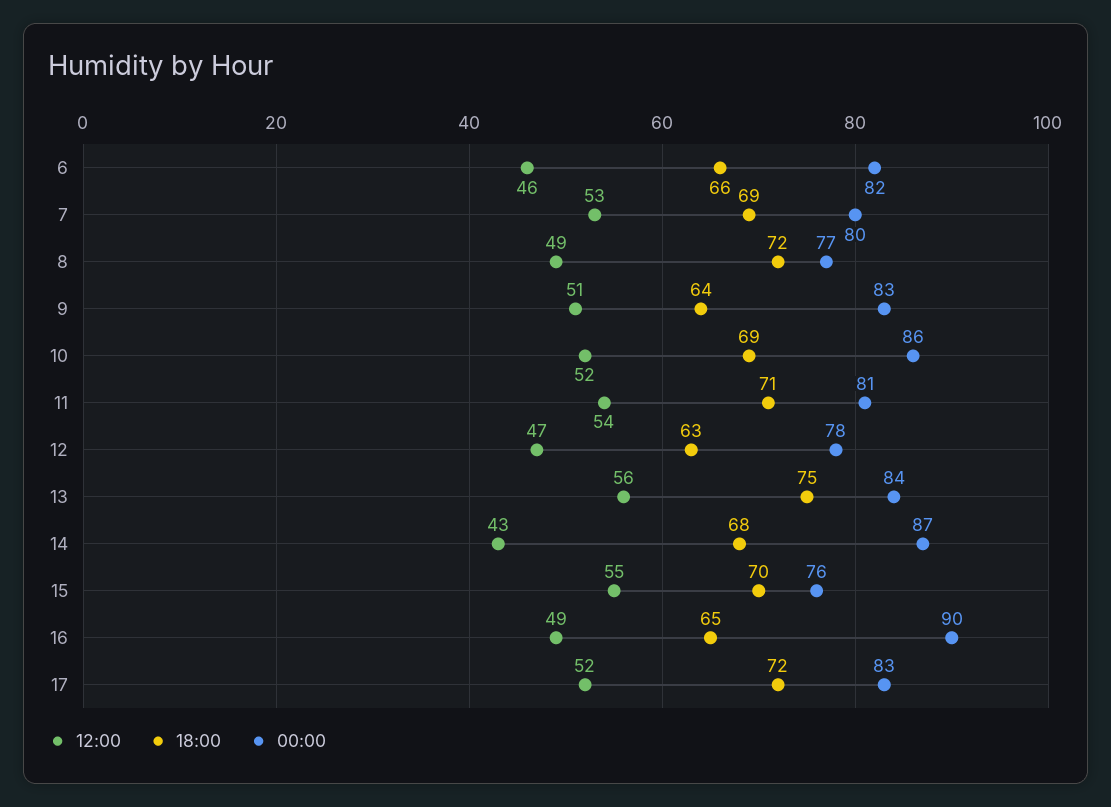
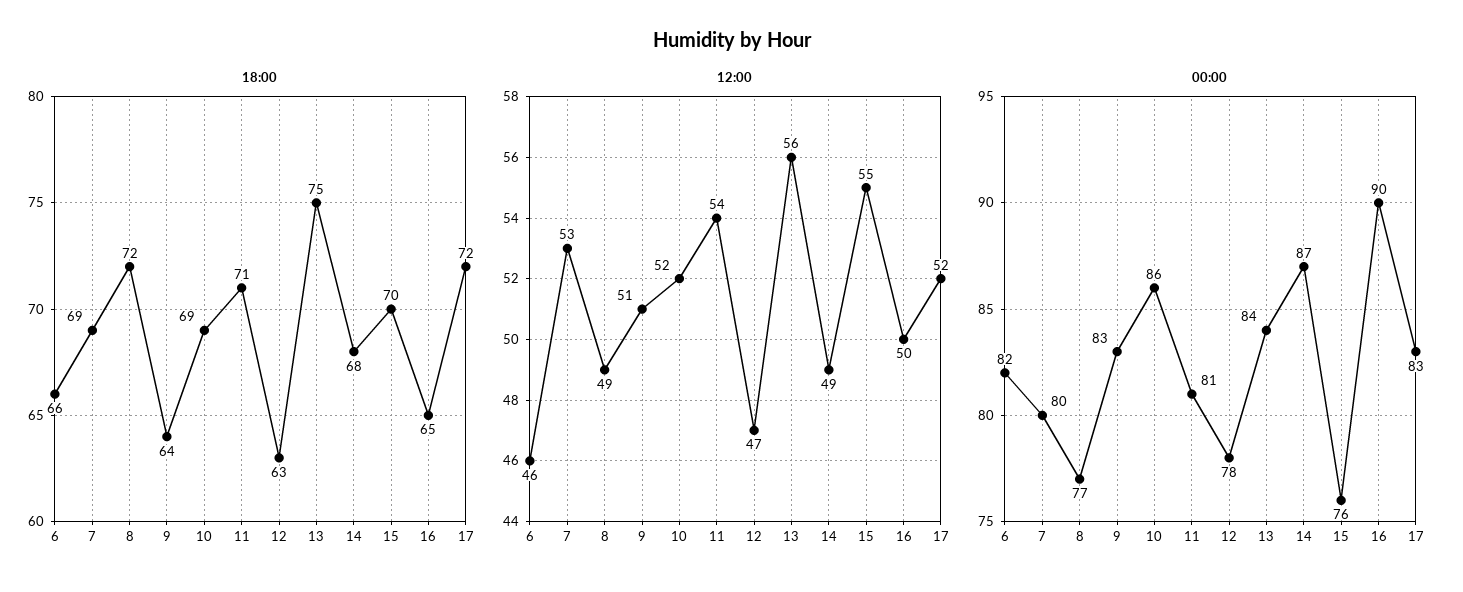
  {
    "12:00": {
      "6": 46,
      "7": 53,
      "8": 49,
      "9": 51,
      "10": 52,
      "11": 54,
      "12": 47,
      "13": 56,
-     "14": 43,
+     "14": 49,
      "15": 55,
-     "16": 49,
+     "16": 50,
      "17": 52
    },
    "18:00": {
      "6": 66,
      "7": 69,
      "8": 72,
      "9": 64,
      "10": 69,
      "11": 71,
      "12": 63,
      "13": 75,
      "14": 68,
      "15": 70,
      "16": 65,
      "17": 72
    },
    "00:00": {
      "6": 82,
      "7": 80,
      "8": 77,
      "9": 83,
      "10": 86,
      "11": 81,
      "12": 78,
      "13": 84,
      "14": 87,
      "15": 76,
      "16": 90,
      "17": 83
    }
  }

